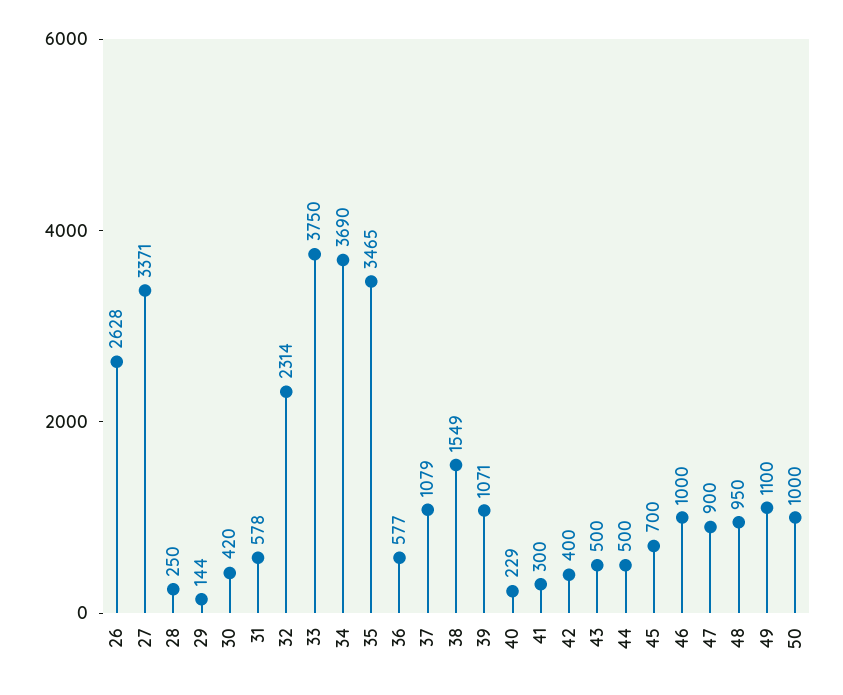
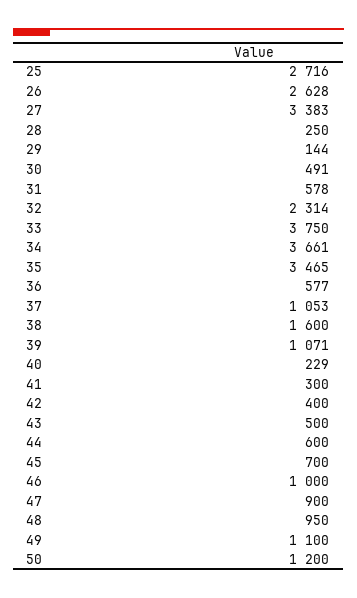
  {
    "26": 2628,
-   "27": 3371,
+   "27": 3383,
    "28": 250,
    "29": 144,
-   "30": 420,
+   "30": 491,
    "31": 578,
    "32": 2314,
    "33": 3750,
-   "34": 3690,
+   "34": 3661,
    "35": 3465,
    "36": 577,
-   "37": 1079,
+   "37": 1053,
-   "38": 1549,
+   "38": 1600,
    "39": 1071,
    "40": 229,
    "41": 300,
    "42": 400,
    "43": 500,
-   "44": 500,
+   "44": 600,
    "45": 700,
    "46": 1000,
    "47": 900,
    "48": 950,
    "49": 1100,
-   "50": 1000
+   "50": 1200,
+   "25": 2716
  }

